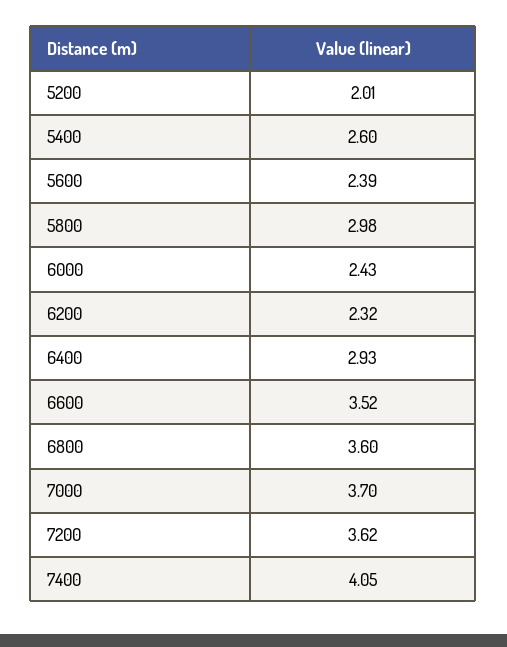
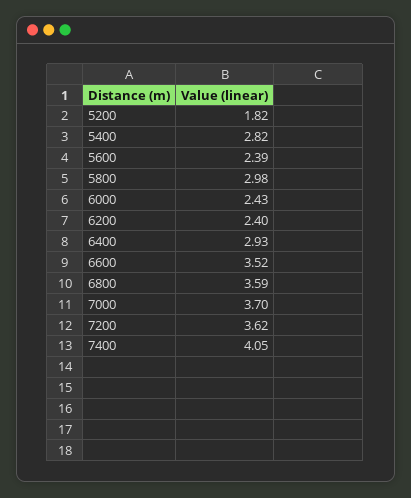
  {
-   "5200": 2.01,
+   "5200": 1.82,
-   "5400": 2.6,
+   "5400": 2.82,
    "5600": 2.39,
    "5800": 2.98,
    "6000": 2.43,
-   "6200": 2.32,
+   "6200": 2.4,
    "6400": 2.93,
    "6600": 3.52,
-   "6800": 3.6,
+   "6800": 3.59,
    "7000": 3.7,
    "7200": 3.62,
    "7400": 4.05
  }

